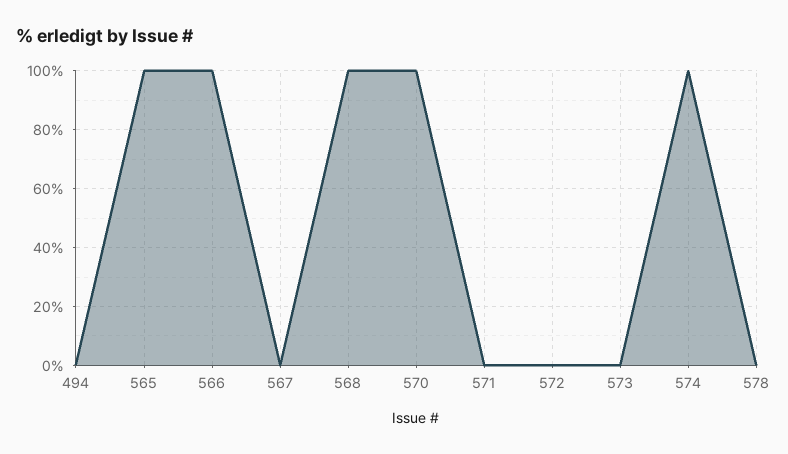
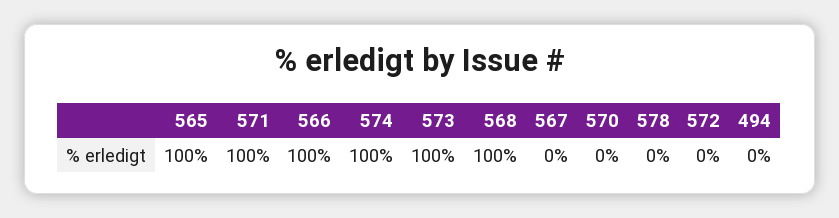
  {
    "494": 0,
    "565": 100,
    "566": 100,
    "567": 0,
    "568": 100,
-   "570": 100,
+   "570": 0,
-   "571": 0,
+   "571": 100,
    "572": 0,
-   "573": 0,
+   "573": 100,
    "574": 100,
    "578": 0
  }

